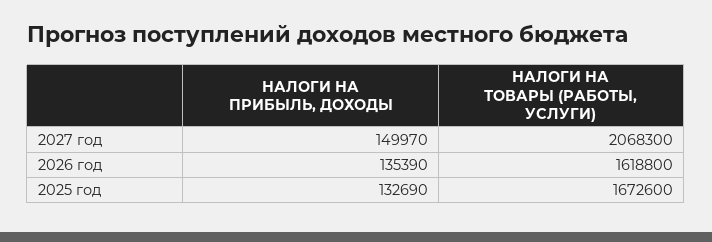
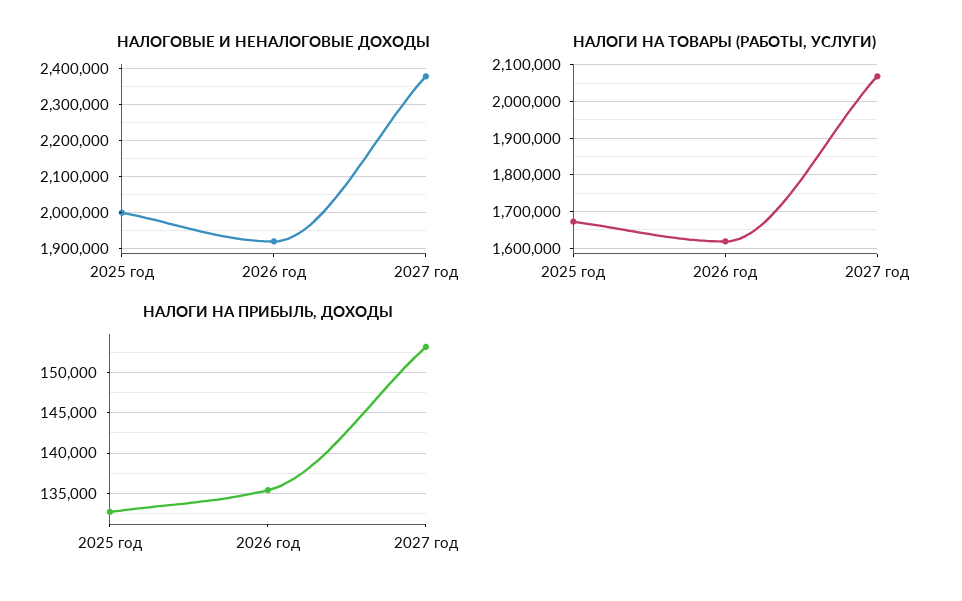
  {
    "НАЛОГИ НА ПРИБЫЛЬ, ДОХОДЫ": {
-     "2027 год": 149970,
+     "2027 год": 153000,
      "2026 год": 135390,
      "2025 год": 132690
    },
    "НАЛОГИ НА ТОВАРЫ (РАБОТЫ, УСЛУГИ)": {
      "2027 год": 2068300,
      "2026 год": 1618800,
      "2025 год": 1672600
-   }
+   },
+   "НАЛОГОВЫЕ И НЕНАЛОГОВЫЕ ДОХОДЫ": {
+     "2025 год": 2000000,
+     "2026 год": 1920000,
+     "2027 год": 2380000
+   }
  }

